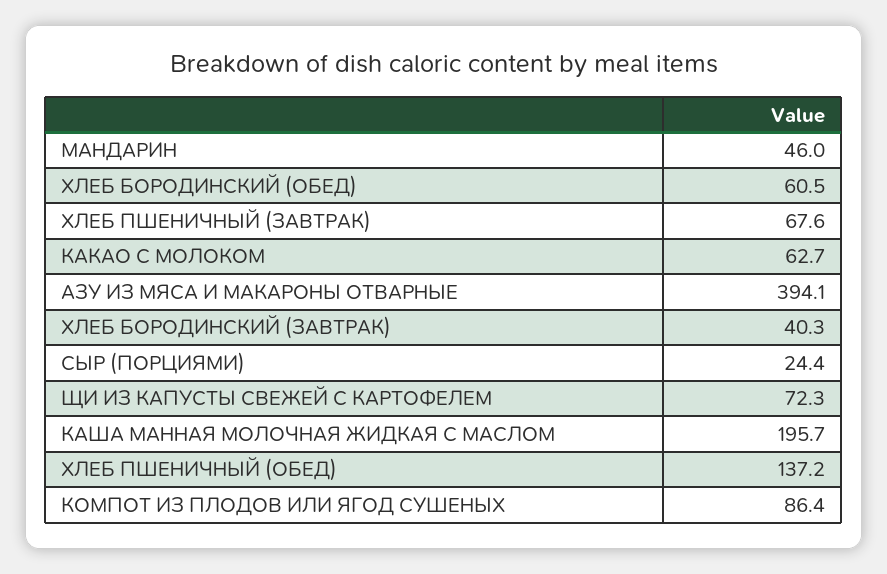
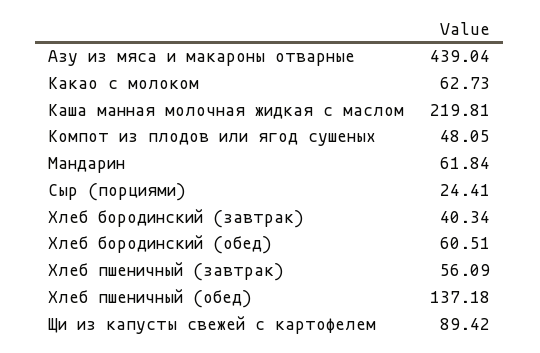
  {
-   "МАНДАРИН": 46,
+   "МАНДАРИН": 61.84,
    "ХЛЕБ БОРОДИНСКИЙ (ОБЕД)": 60.51,
-   "ХЛЕБ ПШЕНИЧНЫЙ (ЗАВТРАК)": 67.6,
+   "ХЛЕБ ПШЕНИЧНЫЙ (ЗАВТРАК)": 56.09,
    "КАКАО С МОЛОКОМ": 62.73,
-   "АЗУ ИЗ МЯСА И МАКАРОНЫ ОТВАРНЫЕ": 394.1,
+   "АЗУ ИЗ МЯСА И МАКАРОНЫ ОТВАРНЫЕ": 439.04,
    "ХЛЕБ БОРОДИНСКИЙ (ЗАВТРАК)": 40.34,
    "СЫР (ПОРЦИЯМИ)": 24.41,
-   "ЩИ ИЗ КАПУСТЫ СВЕЖЕЙ С КАРТОФЕЛЕМ": 72.3,
+   "ЩИ ИЗ КАПУСТЫ СВЕЖЕЙ С КАРТОФЕЛЕМ": 89.42,
-   "КАША МАННАЯ МОЛОЧНАЯ ЖИДКАЯ С МАСЛОМ": 195.7,
+   "КАША МАННАЯ МОЛОЧНАЯ ЖИДКАЯ С МАСЛОМ": 219.81,
    "ХЛЕБ ПШЕНИЧНЫЙ (ОБЕД)": 137.18,
-   "КОМПОТ ИЗ ПЛОДОВ ИЛИ ЯГОД СУШЕНЫХ": 86.4
+   "КОМПОТ ИЗ ПЛОДОВ ИЛИ ЯГОД СУШЕНЫХ": 48.05
  }

